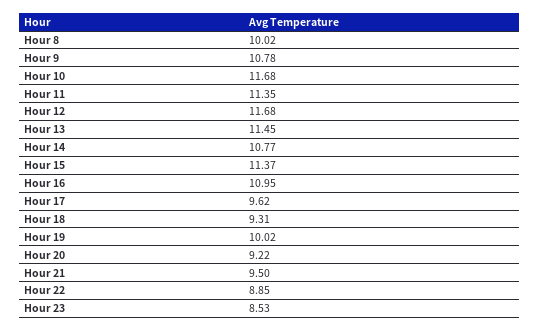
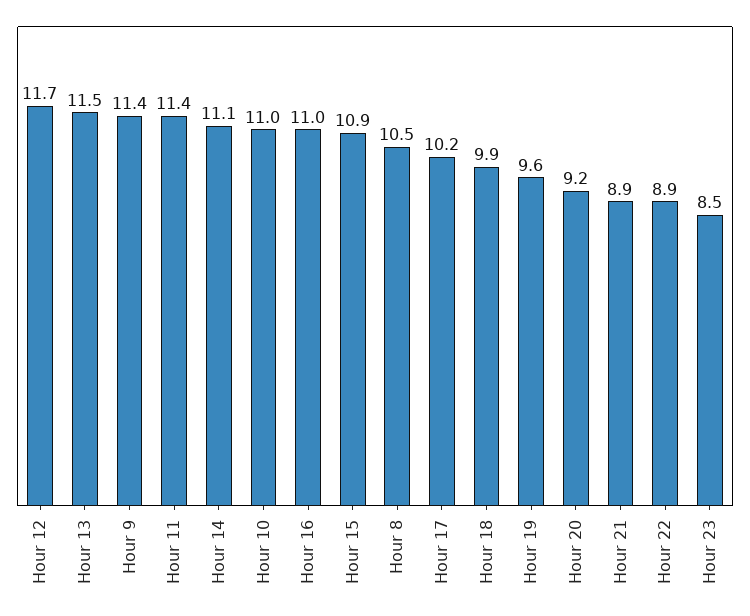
  {
-   "Hour 8": 10.02,
+   "Hour 8": 10.5,
-   "Hour 9": 10.78,
+   "Hour 9": 11.4,
-   "Hour 10": 11.68,
+   "Hour 10": 11,
    "Hour 11": 11.35,
    "Hour 12": 11.68,
    "Hour 13": 11.45,
-   "Hour 14": 10.77,
+   "Hour 14": 11.1,
-   "Hour 15": 11.37,
+   "Hour 15": 10.9,
    "Hour 16": 10.95,
-   "Hour 17": 9.62,
+   "Hour 17": 10.2,
-   "Hour 18": 9.31,
+   "Hour 18": 9.9,
-   "Hour 19": 10.02,
+   "Hour 19": 9.6,
    "Hour 20": 9.22,
-   "Hour 21": 9.5,
+   "Hour 21": 8.9,
    "Hour 22": 8.85,
    "Hour 23": 8.53
  }

